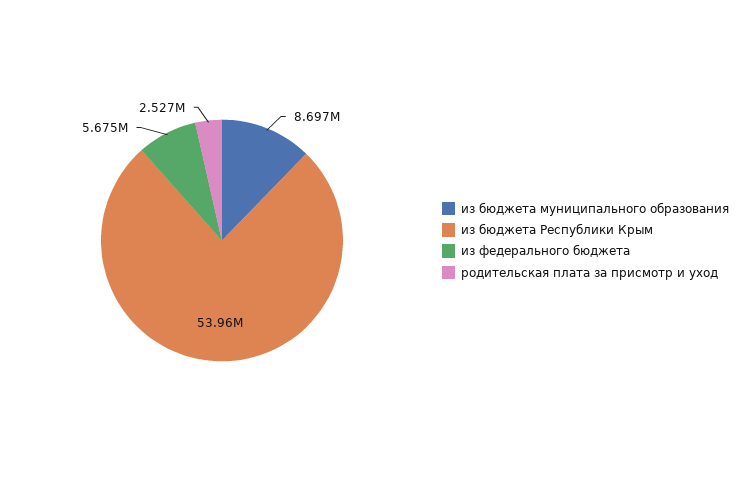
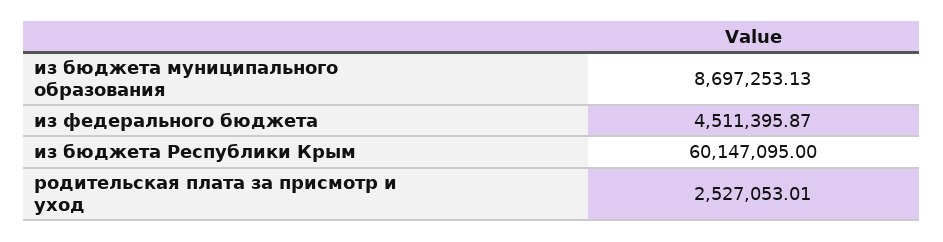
  {
    "из бюджета муниципального образования": 8697253.13,
-   "из бюджета Республики Крым": 53960000,
+   "из бюджета Республики Крым": 60147095,
-   "из федерального бюджета": 5675000,
+   "из федерального бюджета": 4511395.87,
    "родительская плата за присмотр и уход": 2527053.01
  }

